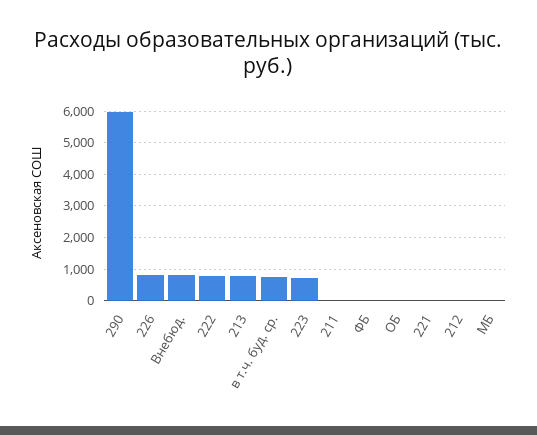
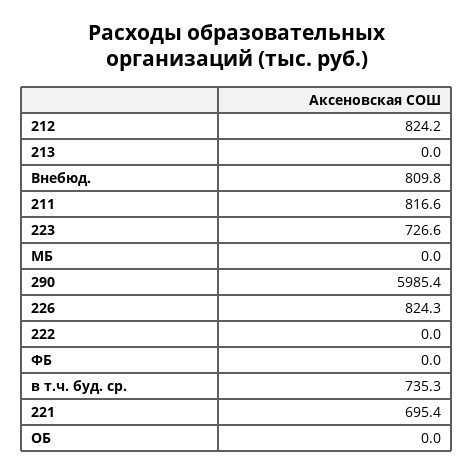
  {
    "290": 5985.4,
    "226": 824.3,
    "Внебюд.": 809.8,
-   "222": 800,
+   "222": 0,
-   "213": 800,
+   "213": 0,
    "в т.ч. буд. ср.": 735.3,
    "223": 726.6,
-   "211": 0,
+   "211": 816.6,
    "ФБ": 0,
    "ОБ": 0,
-   "221": 0,
+   "221": 695.4,
-   "212": 0,
+   "212": 824.2,
    "МБ": 0
  }

